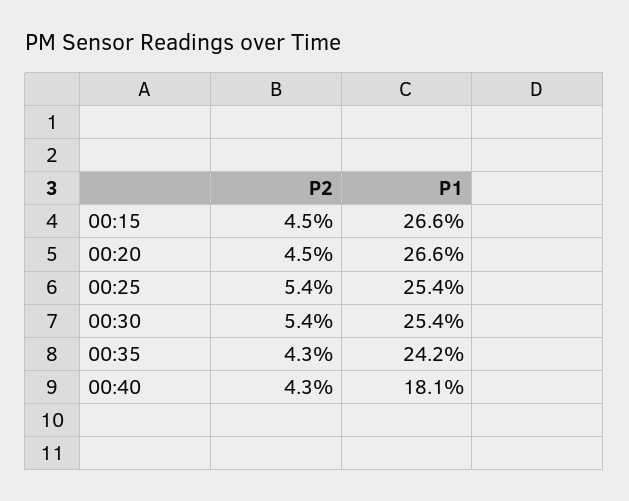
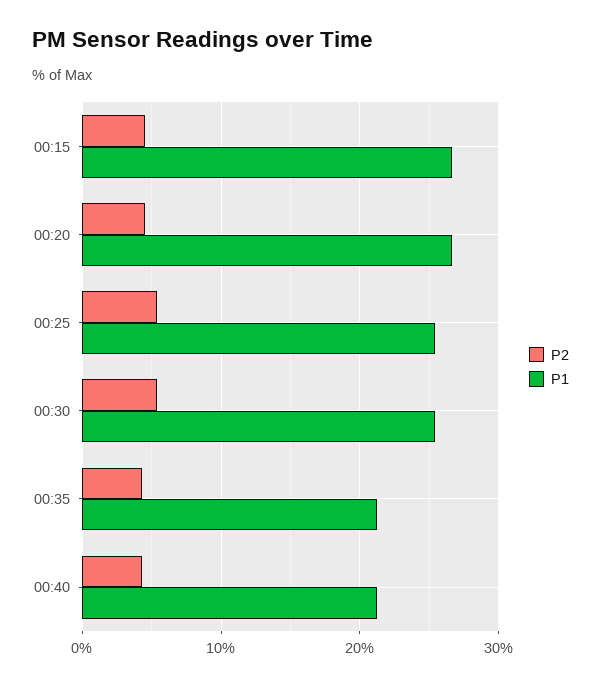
  {
    "P2": {
      "00:15": 4.5,
      "00:20": 4.5,
      "00:25": 5.4,
      "00:30": 5.4,
      "00:35": 4.3,
      "00:40": 4.3
    },
    "P1": {
      "00:15": 26.6,
      "00:20": 26.6,
      "00:25": 25.4,
      "00:30": 25.4,
-     "00:35": 24.2,
+     "00:35": 21,
-     "00:40": 18.1
+     "00:40": 21
    }
  }

